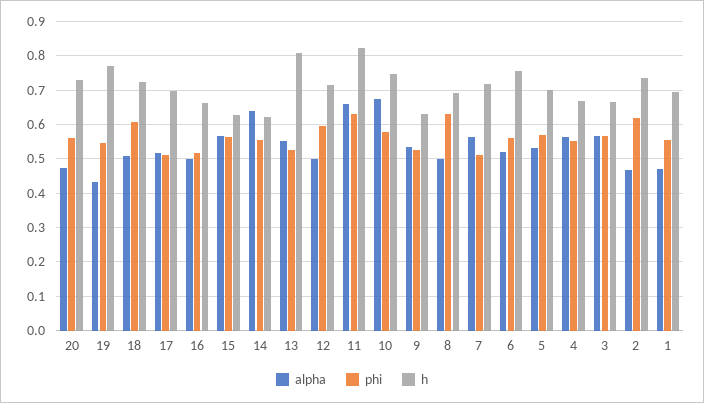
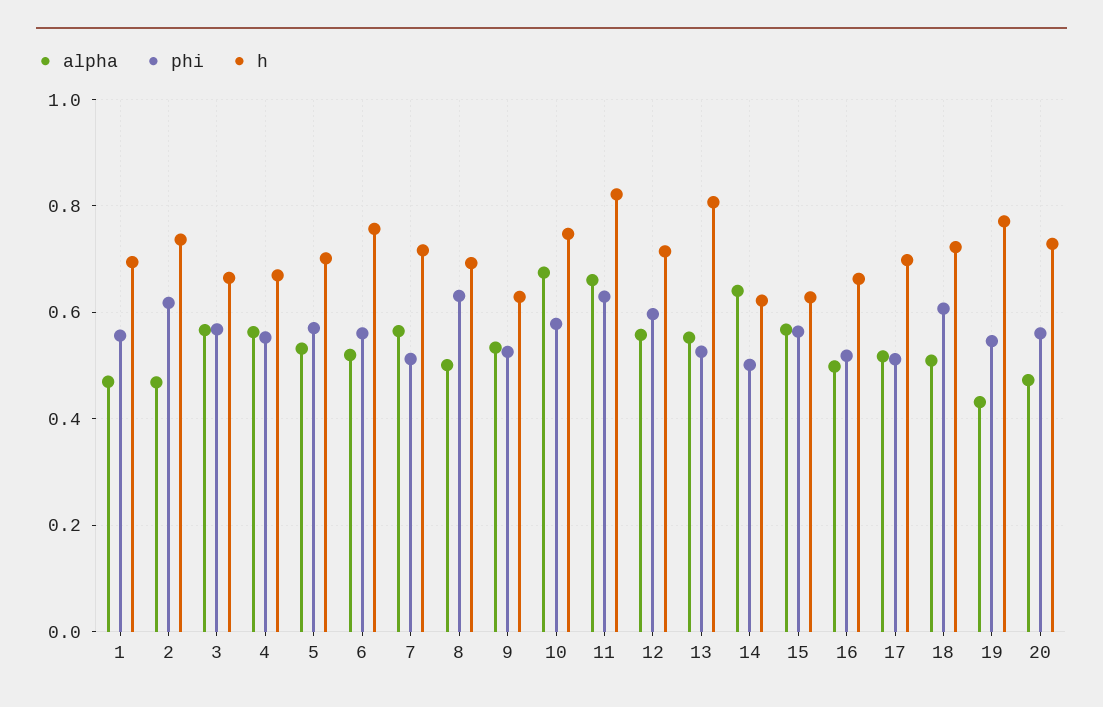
  {
    "alpha": {
      "20": 0.48,
      "19": 0.44,
      "18": 0.5,
      "17": 0.52,
      "16": 0.5,
      "15": 0.56,
      "14": 0.64,
      "13": 0.56,
-     "12": 0.5,
+     "12": 0.56,
      "11": 0.66,
      "10": 0.68,
      "9": 0.54,
      "8": 0.5,
      "7": 0.56,
      "6": 0.52,
      "5": 0.54,
      "4": 0.56,
      "3": 0.56,
      "2": 0.46,
      "1": 0.46
    },
    "phi": {
      "20": 0.56,
      "19": 0.54,
      "18": 0.6,
      "17": 0.52,
      "16": 0.52,
      "15": 0.56,
-     "14": 0.56,
+     "14": 0.5,
      "13": 0.52,
      "12": 0.6,
      "11": 0.62,
      "10": 0.58,
      "9": 0.52,
      "8": 0.64,
      "7": 0.52,
      "6": 0.56,
      "5": 0.58,
      "4": 0.56,
      "3": 0.56,
      "2": 0.62,
      "1": 0.56
    },
    "h": {
      "20": 0.72,
      "19": 0.78,
      "18": 0.72,
      "17": 0.7,
      "16": 0.66,
      "15": 0.62,
      "14": 0.62,
      "13": 0.8,
      "12": 0.72,
      "11": 0.82,
      "10": 0.74,
      "9": 0.62,
      "8": 0.7,
      "7": 0.72,
      "6": 0.76,
      "5": 0.7,
      "4": 0.66,
      "3": 0.66,
      "2": 0.74,
      "1": 0.7
    }
  }

